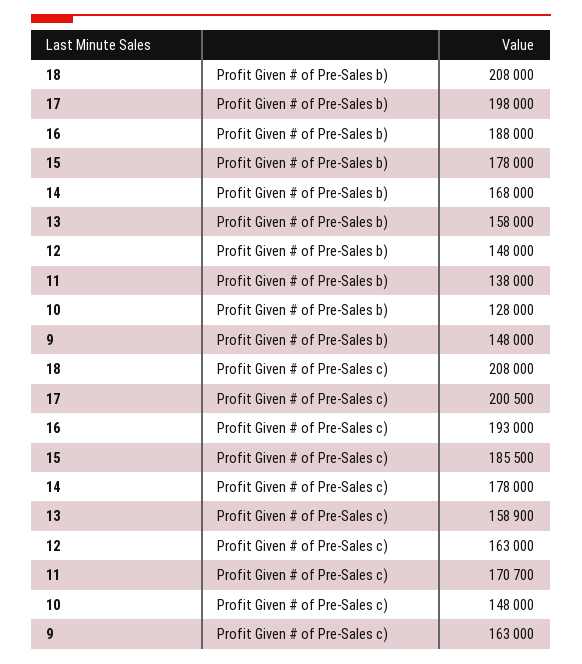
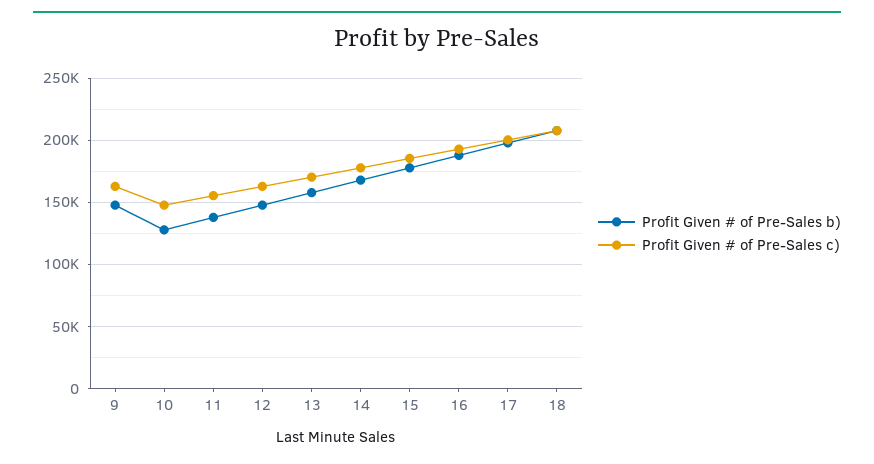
  {
    "Profit Given # of Pre-Sales b)": {
      "18": 208000,
      "17": 198000,
      "16": 188000,
      "15": 178000,
      "14": 168000,
      "13": 158000,
      "12": 148000,
      "11": 138000,
      "10": 128000,
      "9": 148000
    },
    "Profit Given # of Pre-Sales c)": {
      "18": 208000,
      "17": 200500,
      "16": 193000,
      "15": 185500,
      "14": 178000,
-     "13": 158900,
+     "13": 170000,
      "12": 163000,
-     "11": 170700,
+     "11": 155000,
      "10": 148000,
      "9": 163000
    }
  }

